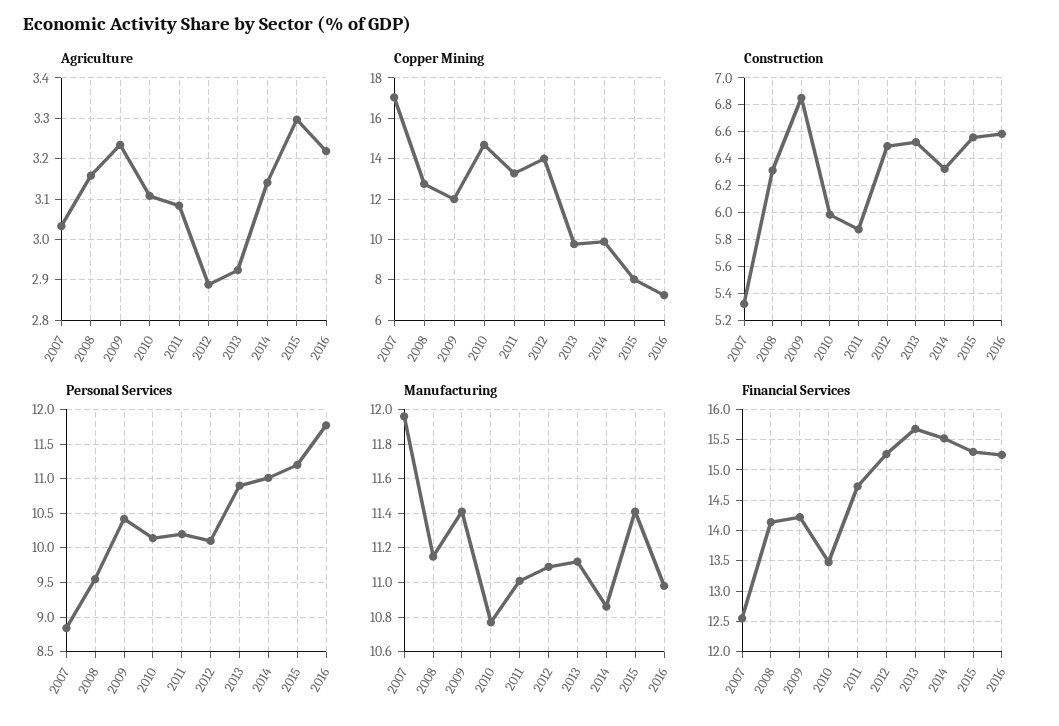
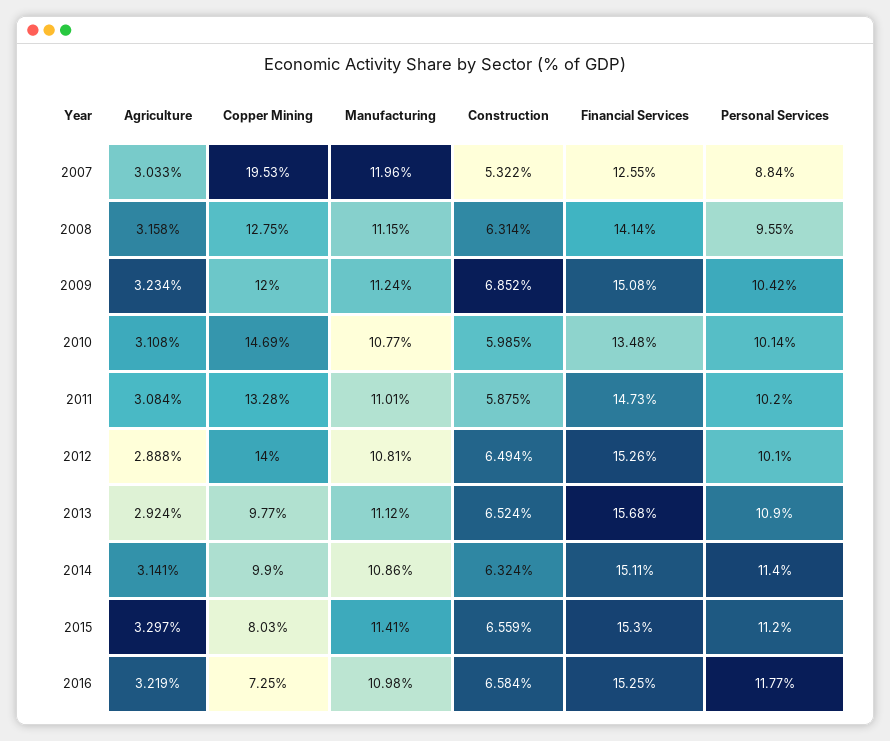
  {
    "Agriculture": {
      "2007": 3.033,
      "2008": 3.158,
      "2009": 3.234,
      "2010": 3.108,
      "2011": 3.084,
      "2012": 2.888,
      "2013": 2.924,
      "2014": 3.141,
      "2015": 3.297,
      "2016": 3.219
    },
    "Copper Mining": {
-     "2007": 17,
+     "2007": 19.53,
      "2008": 12.75,
      "2009": 12,
      "2010": 14.69,
      "2011": 13.28,
      "2012": 14,
      "2013": 9.77,
      "2014": 9.9,
      "2015": 8.03,
      "2016": 7.25
    },
    "Construction": {
      "2007": 5.322,
      "2008": 6.314,
      "2009": 6.852,
      "2010": 5.985,
      "2011": 5.875,
      "2012": 6.494,
      "2013": 6.524,
      "2014": 6.324,
      "2015": 6.559,
      "2016": 6.584
    },
    "Personal Services": {
      "2007": 8.84,
      "2008": 9.55,
      "2009": 10.42,
      "2010": 10.14,
      "2011": 10.2,
      "2012": 10.1,
      "2013": 10.9,
-     "2014": 11,
+     "2014": 11.4,
      "2015": 11.2,
      "2016": 11.77
    },
    "Manufacturing": {
      "2007": 11.96,
      "2008": 11.15,
-     "2009": 11.4,
+     "2009": 11.24,
      "2010": 10.77,
      "2011": 11.01,
-     "2012": 11.1,
+     "2012": 10.81,
      "2013": 11.12,
      "2014": 10.86,
      "2015": 11.41,
      "2016": 10.98
    },
    "Financial Services": {
      "2007": 12.55,
      "2008": 14.14,
-     "2009": 14.2,
+     "2009": 15.08,
      "2010": 13.48,
      "2011": 14.73,
      "2012": 15.26,
      "2013": 15.68,
-     "2014": 15.5,
+     "2014": 15.11,
      "2015": 15.3,
      "2016": 15.25
    }
  }

